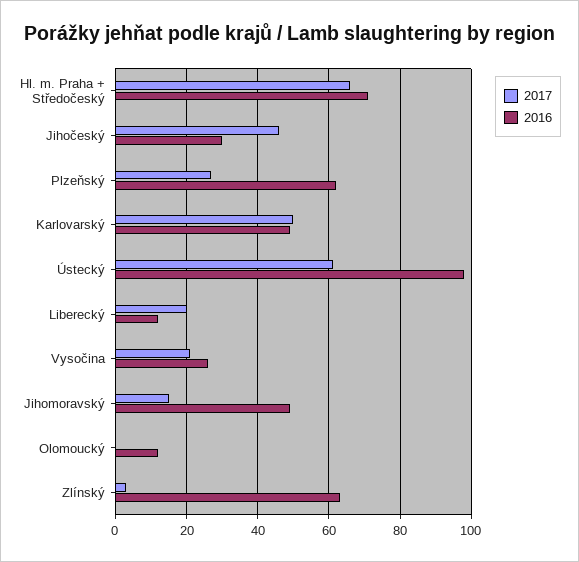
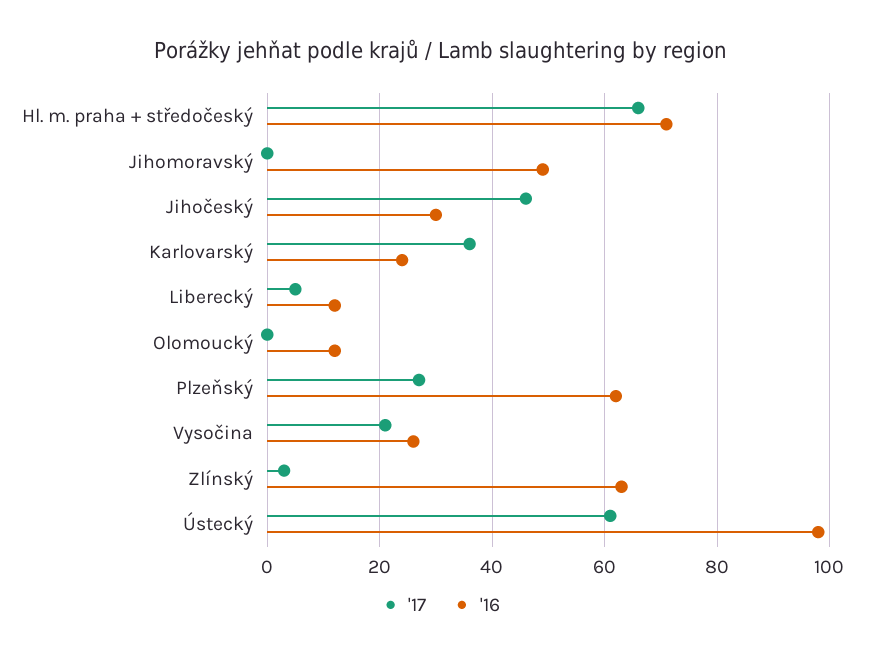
  {
    "2017": {
      "Hl. m. Praha + Středočeský": 65,
      "Jihočeský": 45,
      "Plzeňský": 25,
-     "Karlovarský": 50,
+     "Karlovarský": 35,
      "Ústecký": 60,
-     "Liberecký": 20,
+     "Liberecký": 5,
      "Vysočina": 20,
-     "Jihomoravský": 15,
+     "Jihomoravský": 0,
      "Olomoucký": 0,
      "Zlínský": 5
    },
    "2016": {
      "Hl. m. Praha + Středočeský": 70,
      "Jihočeský": 30,
      "Plzeňský": 60,
-     "Karlovarský": 50,
+     "Karlovarský": 25,
      "Ústecký": 100,
      "Liberecký": 10,
      "Vysočina": 25,
      "Jihomoravský": 50,
      "Olomoucký": 10,
      "Zlínský": 65
    }
  }

